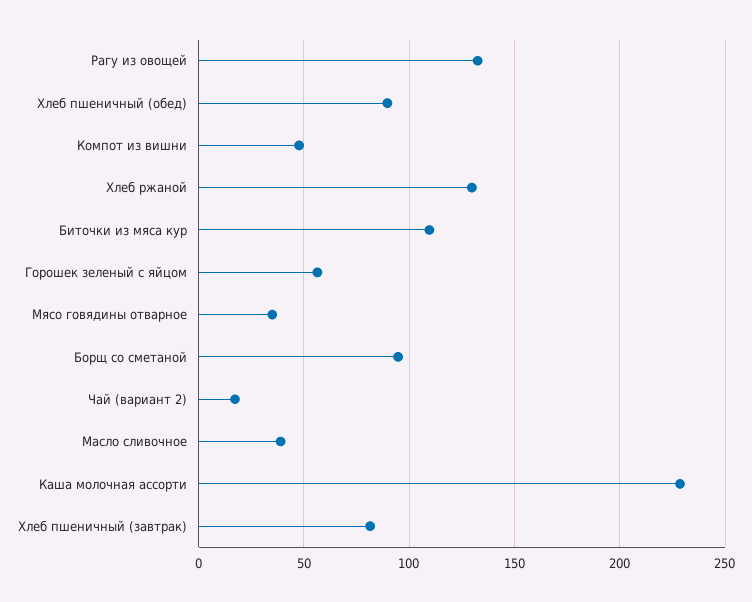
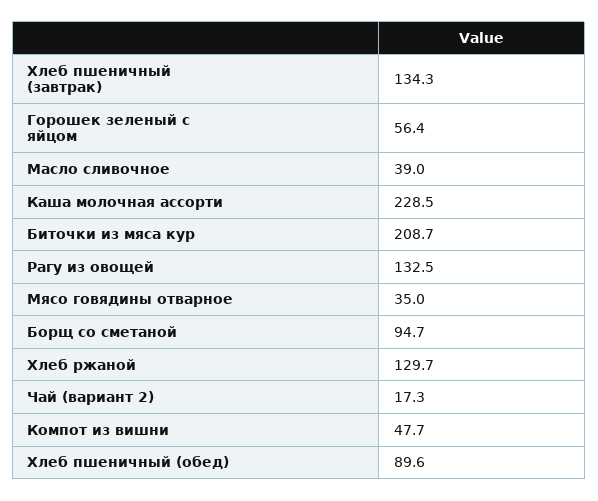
  {
    "Рагу из овощей": 132.5,
    "Хлеб пшеничный (обед)": 89.6,
    "Компот из вишни": 47.7,
    "Хлеб ржаной": 129.7,
-   "Биточки из мяса кур": 110,
+   "Биточки из мяса кур": 208.7,
    "Горошек зеленый с яйцом": 56.4,
    "Мясо говядины отварное": 35,
    "Борщ со сметаной": 94.7,
    "Чай (вариант 2)": 17.3,
    "Масло сливочное": 39,
    "Каша молочная ассорти": 228.5,
-   "Хлеб пшеничный (завтрак)": 80
+   "Хлеб пшеничный (завтрак)": 134.3
  }

